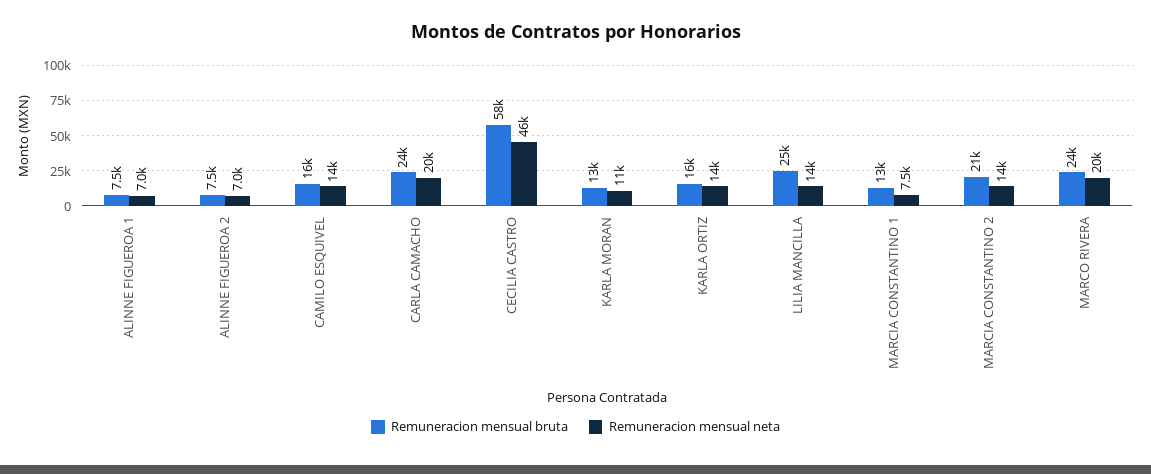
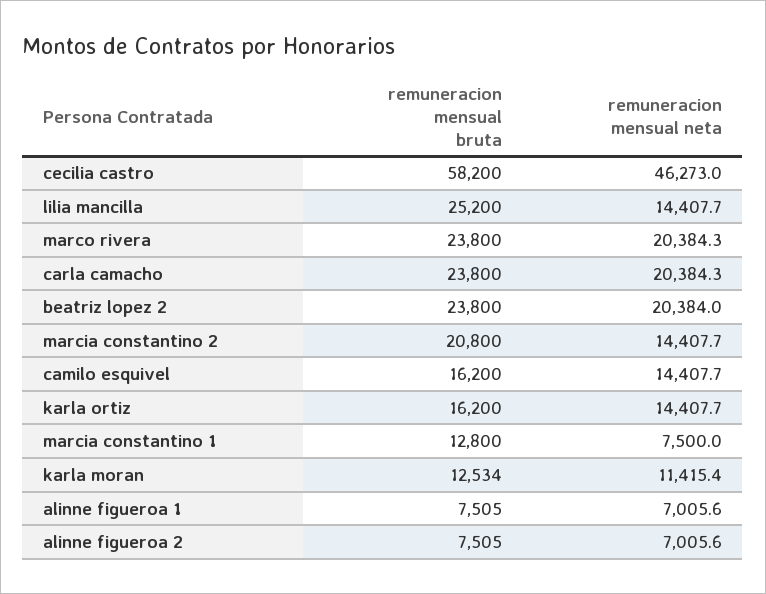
  {
    "Remuneracion mensual bruta": {
      "ALINNE FIGUEROA 1": 7505,
      "ALINNE FIGUEROA 2": 7505,
      "CAMILO ESQUIVEL": 16200,
      "CARLA CAMACHO": 23800,
      "CECILIA CASTRO": 58200,
      "KARLA MORAN": 12534,
      "KARLA ORTIZ": 16200,
      "LILIA MANCILLA": 25200,
      "MARCIA CONSTANTINO 1": 12800,
      "MARCIA CONSTANTINO 2": 20800,
-     "MARCO RIVERA": 23800
+     "MARCO RIVERA": 23800,
+     "beatriz lopez 2": 23800
    },
    "Remuneracion mensual neta": {
      "ALINNE FIGUEROA 1": 7005.6,
      "ALINNE FIGUEROA 2": 7005.6,
      "CAMILO ESQUIVEL": 14407.7,
      "CARLA CAMACHO": 20384.3,
      "CECILIA CASTRO": 46273,
      "KARLA MORAN": 11415.4,
      "KARLA ORTIZ": 14407.7,
      "LILIA MANCILLA": 14407.7,
      "MARCIA CONSTANTINO 1": 7500,
      "MARCIA CONSTANTINO 2": 14407.7,
-     "MARCO RIVERA": 20384.3
+     "MARCO RIVERA": 20384.3,
+     "beatriz lopez 2": 20384
    }
  }

